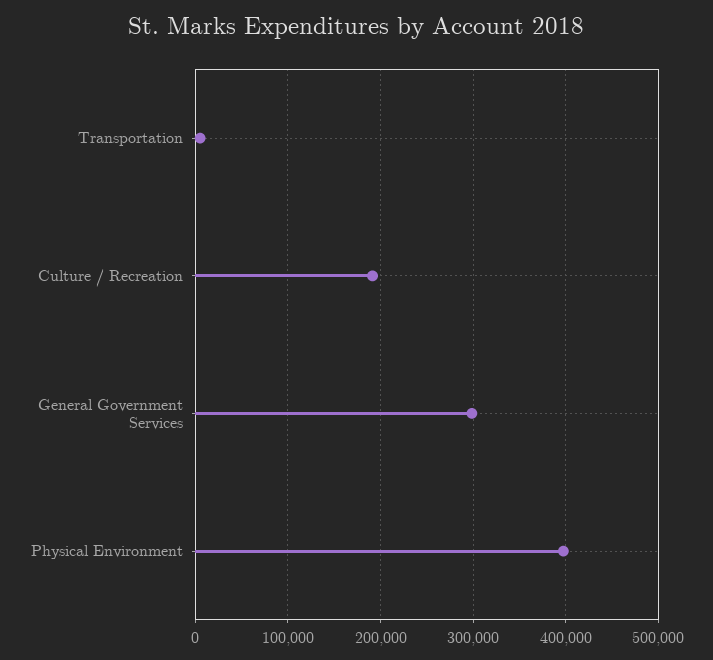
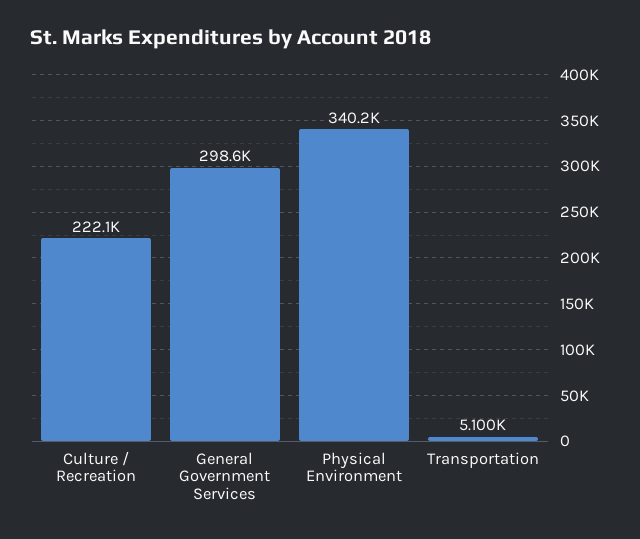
  {
    "Transportation": 5100,
-   "Culture / Recreation": 190000,
+   "Culture / Recreation": 222100,
    "General Government Services": 298600,
-   "Physical Environment": 400000
+   "Physical Environment": 340200
  }

